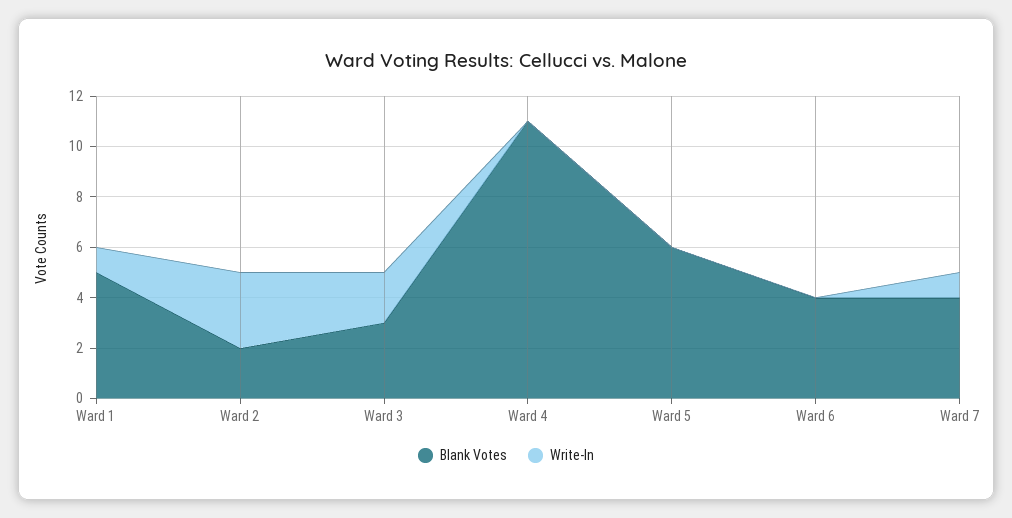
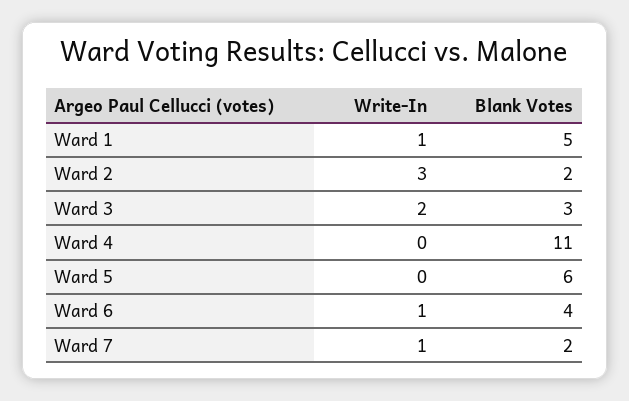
  {
    "Blank Votes": {
      "Ward 1": 5,
      "Ward 2": 2,
      "Ward 3": 3,
      "Ward 4": 11,
      "Ward 5": 6,
      "Ward 6": 4,
-     "Ward 7": 4
+     "Ward 7": 2
    },
    "Write-In": {
      "Ward 1": 1,
      "Ward 2": 3,
      "Ward 3": 2,
      "Ward 4": 0,
      "Ward 5": 0,
-     "Ward 6": 0,
+     "Ward 6": 1,
      "Ward 7": 1
    }
  }

